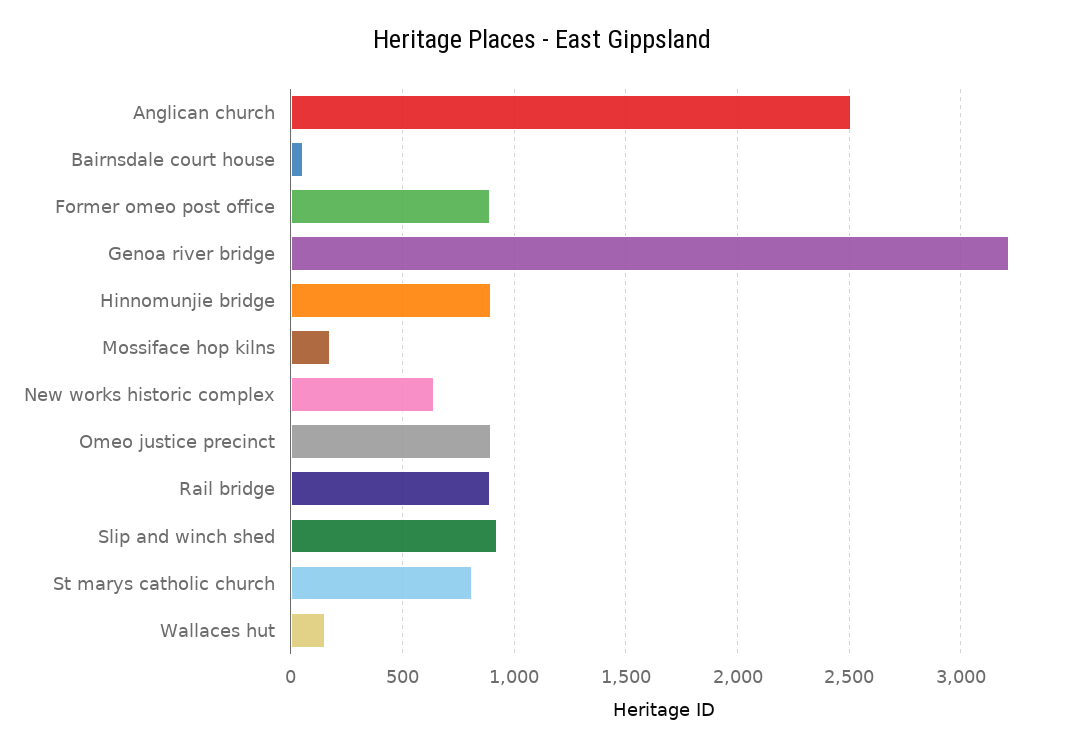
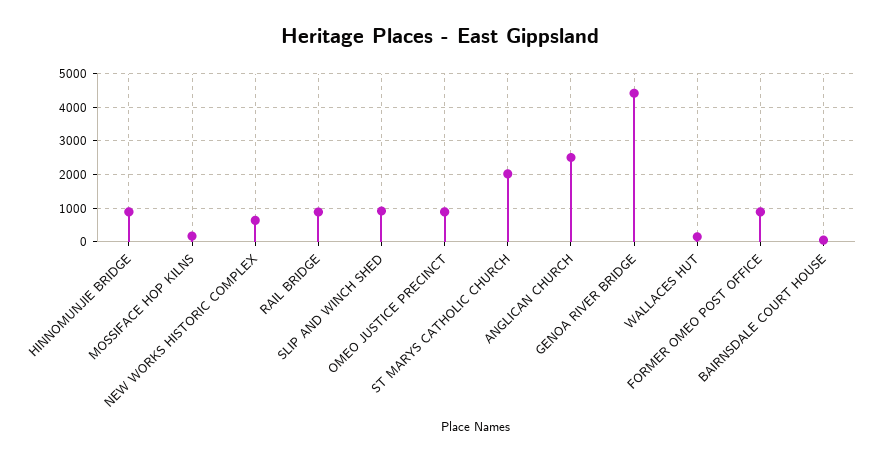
  {
    "Anglican church": 2500,
    "Bairnsdale court house": 50,
    "Former omeo post office": 900,
-   "Genoa river bridge": 3200,
+   "Genoa river bridge": 4400,
    "Hinnomunjie bridge": 900,
    "Mossiface hop kilns": 200,
    "New works historic complex": 650,
    "Omeo justice precinct": 900,
    "Rail bridge": 900,
    "Slip and winch shed": 900,
-   "St marys catholic church": 800,
+   "St marys catholic church": 2000,
    "Wallaces hut": 150
  }

